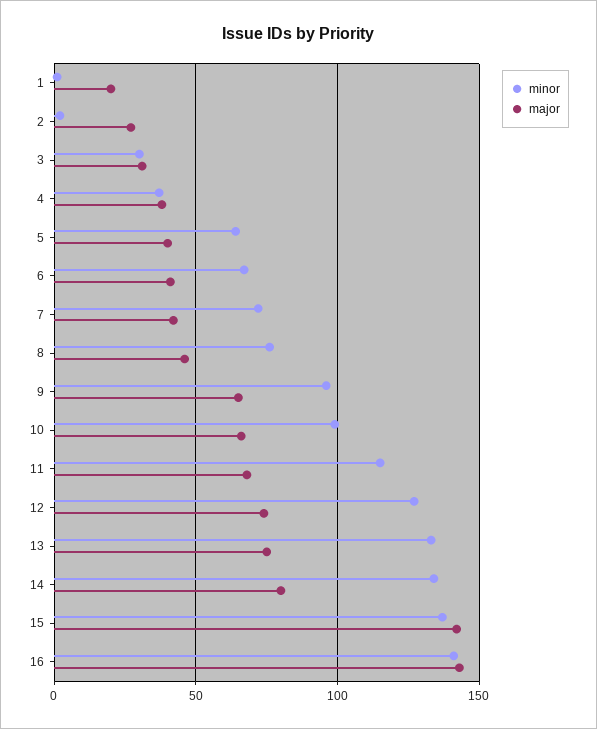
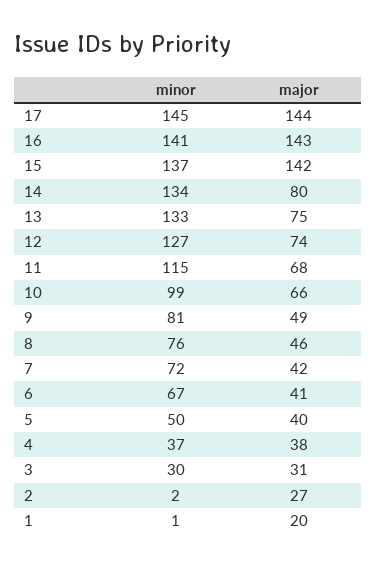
  {
    "minor": {
      "1": 1,
      "2": 2,
      "3": 30,
      "4": 37,
-     "5": 65,
+     "5": 50,
      "6": 67,
      "7": 72,
      "8": 76,
-     "9": 95,
+     "9": 81,
      "10": 99,
      "11": 115,
      "12": 127,
      "13": 133,
      "14": 134,
      "15": 137,
-     "16": 141
+     "16": 141,
+     "17": 145
    },
    "major": {
      "1": 20,
      "2": 27,
      "3": 31,
      "4": 38,
      "5": 40,
      "6": 41,
      "7": 42,
      "8": 46,
-     "9": 65,
+     "9": 49,
      "10": 66,
      "11": 68,
      "12": 74,
      "13": 75,
      "14": 80,
      "15": 142,
-     "16": 143
+     "16": 143,
+     "17": 144
    }
  }

